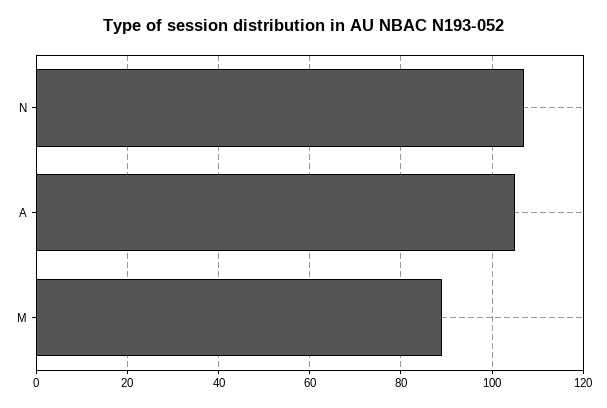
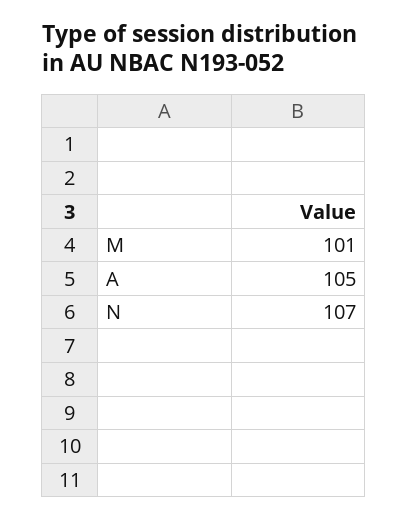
  {
    "N": 107,
    "A": 105,
-   "M": 90
+   "M": 101
  }

